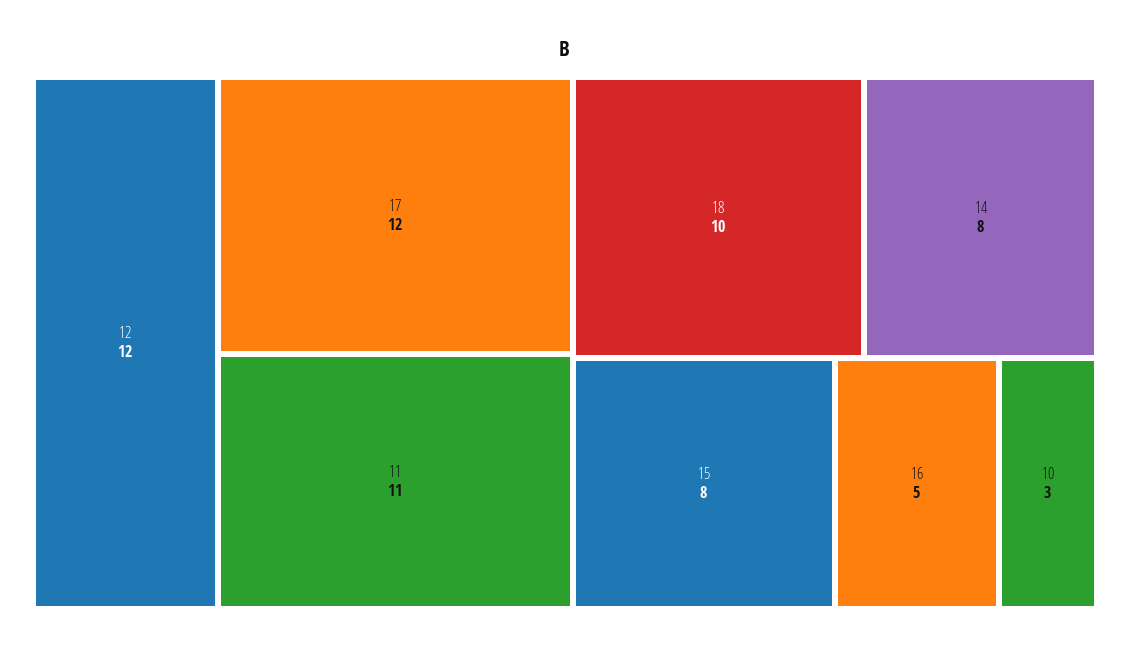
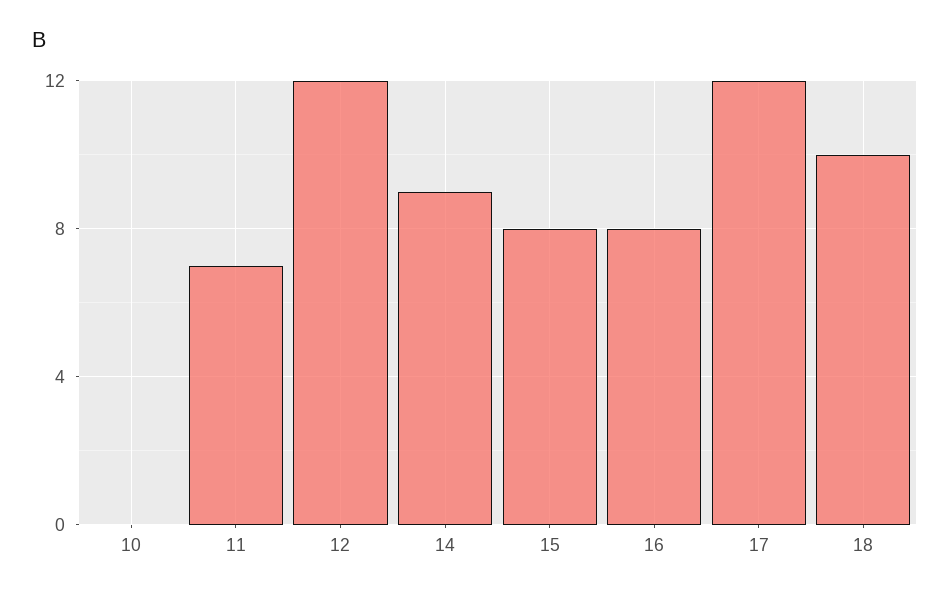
  {
    "12": 12,
    "17": 12,
-   "11": 11,
+   "11": 7,
    "18": 10,
-   "14": 8,
+   "14": 9,
    "15": 8,
-   "16": 5,
+   "16": 8,
-   "10": 3
+   "10": 0
  }

